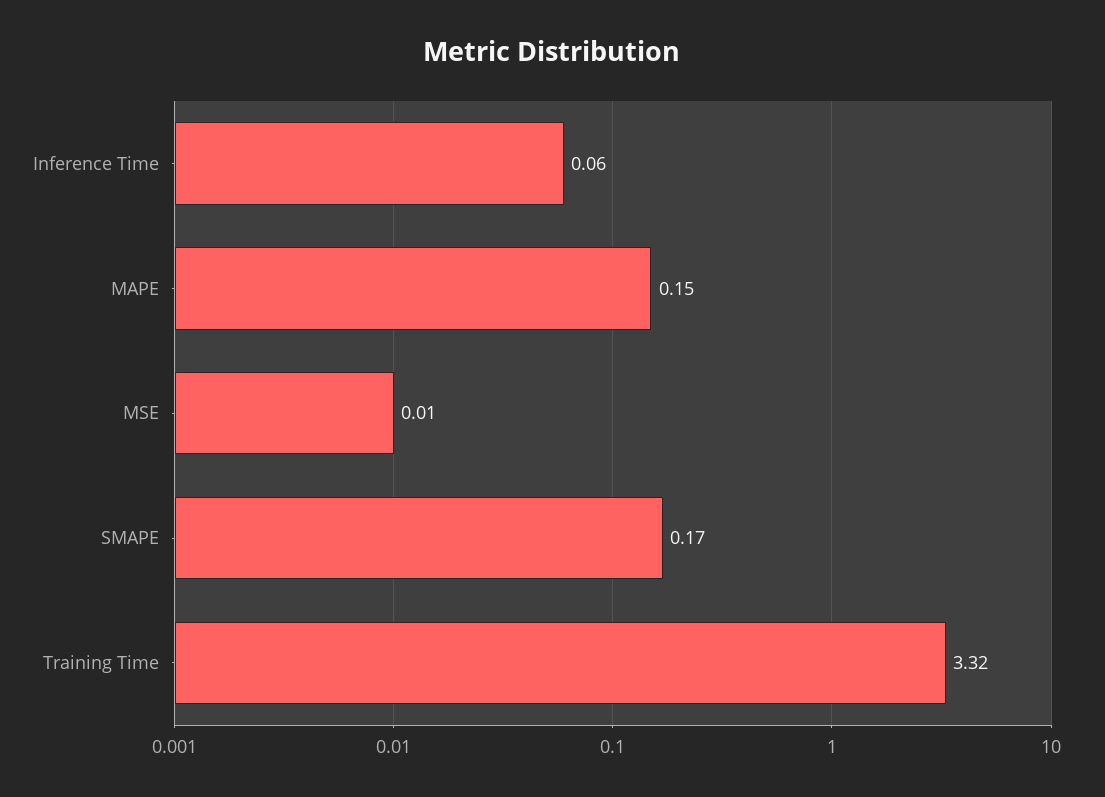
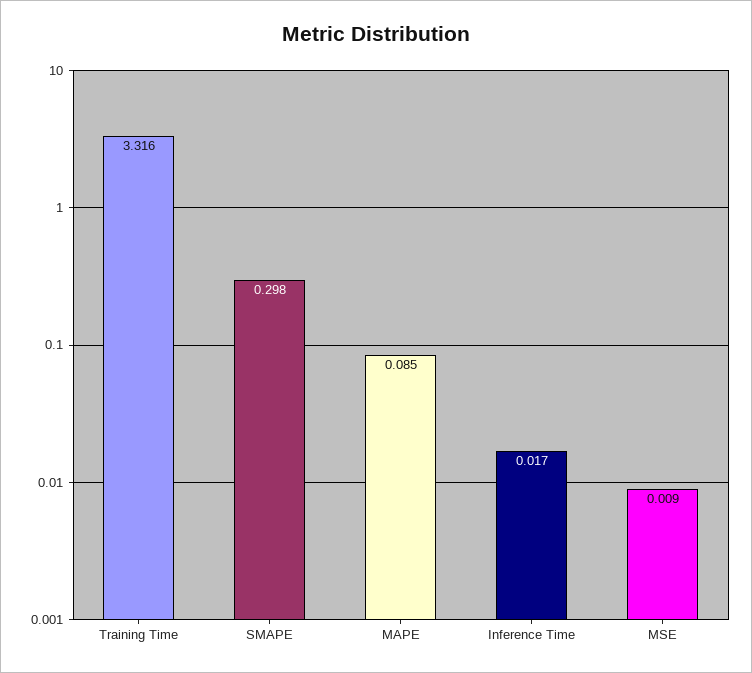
  {
-   "Inference Time": 0.06,
+   "Inference Time": 0.017,
-   "MAPE": 0.15,
+   "MAPE": 0.085,
    "MSE": 0.009,
-   "SMAPE": 0.17,
+   "SMAPE": 0.298,
    "Training Time": 3.316
  }

